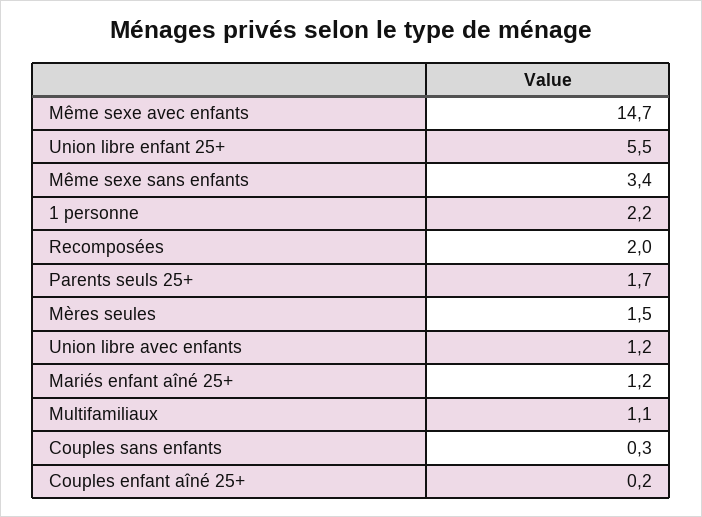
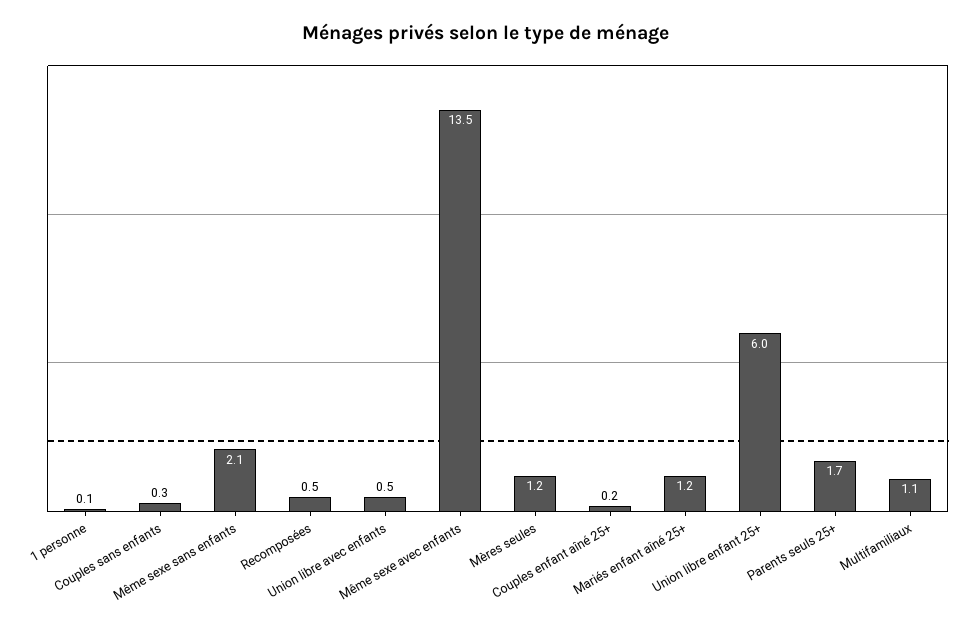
  {
-   "Même sexe avec enfants": 14.7,
+   "Même sexe avec enfants": 13.5,
-   "Union libre enfant 25+": 5.5,
+   "Union libre enfant 25+": 6,
-   "Même sexe sans enfants": 3.4,
+   "Même sexe sans enfants": 2.1,
-   "1 personne": 2.2,
+   "1 personne": 0.1,
-   "Recomposées": 2,
+   "Recomposées": 0.5,
    "Parents seuls 25+": 1.7,
-   "Mères seules": 1.5,
+   "Mères seules": 1.2,
-   "Union libre avec enfants": 1.2,
+   "Union libre avec enfants": 0.5,
    "Mariés enfant aîné 25+": 1.2,
    "Multifamiliaux": 1.1,
    "Couples sans enfants": 0.3,
    "Couples enfant aîné 25+": 0.2
  }

